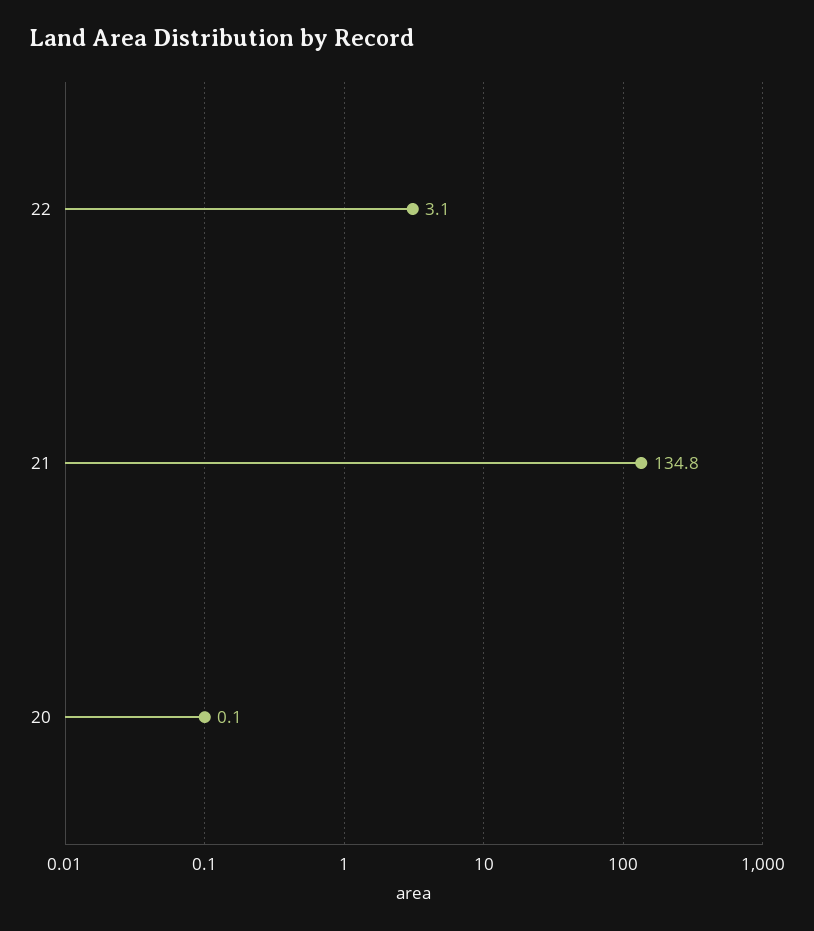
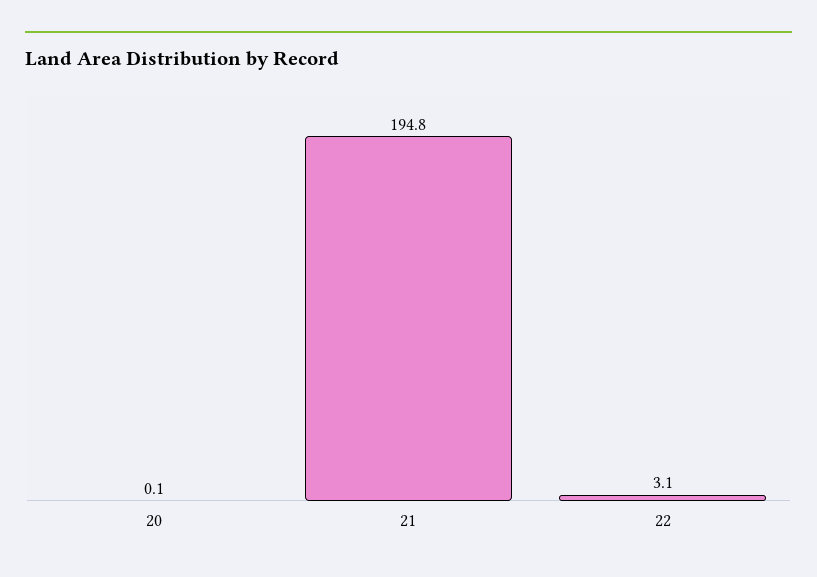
  {
    "22": 3.1,
-   "21": 134.8,
+   "21": 194.8,
    "20": 0.1
  }

